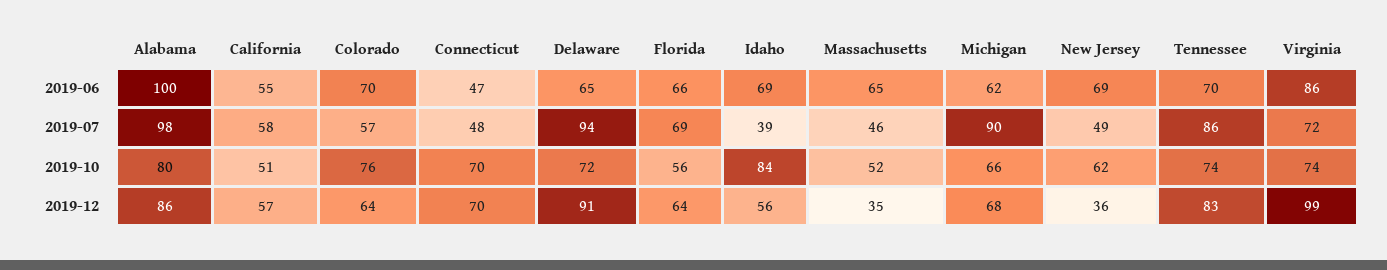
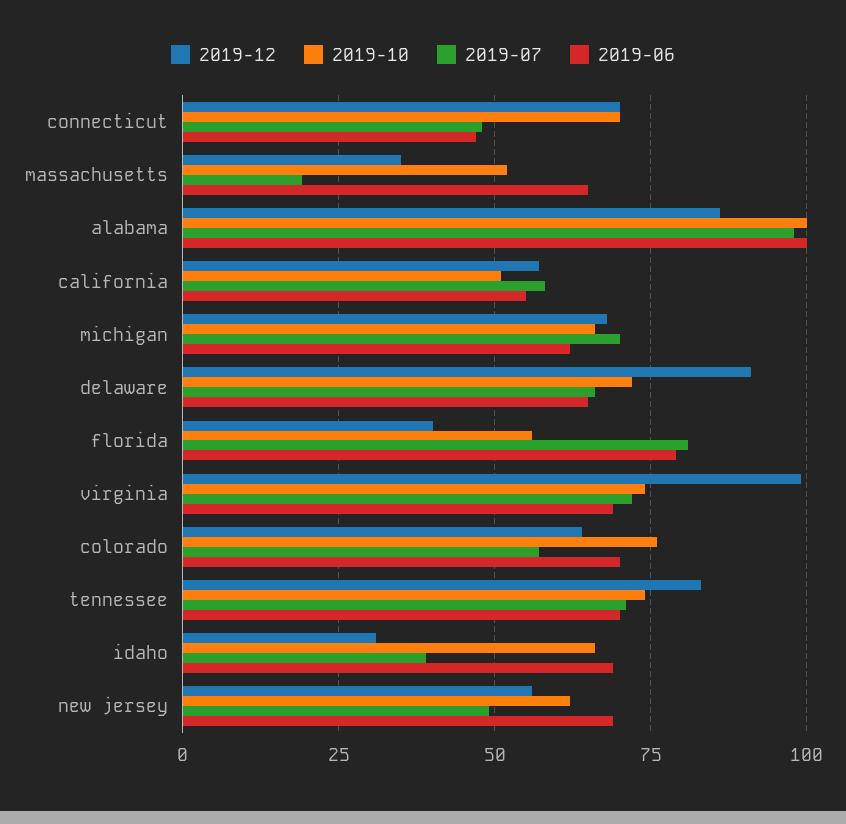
  {
    "2019-06": {
      "Alabama": 100,
      "California": 55,
      "Colorado": 70,
      "Connecticut": 47,
      "Delaware": 65,
-     "Florida": 66,
+     "Florida": 80,
      "Idaho": 69,
      "Massachusetts": 65,
      "Michigan": 62,
      "New Jersey": 69,
      "Tennessee": 70,
-     "Virginia": 86
+     "Virginia": 70
    },
    "2019-07": {
      "Alabama": 98,
      "California": 58,
      "Colorado": 57,
      "Connecticut": 48,
-     "Delaware": 94,
+     "Delaware": 65,
-     "Florida": 69,
+     "Florida": 80,
      "Idaho": 39,
-     "Massachusetts": 46,
+     "Massachusetts": 20,
-     "Michigan": 90,
+     "Michigan": 70,
      "New Jersey": 49,
-     "Tennessee": 86,
+     "Tennessee": 70,
      "Virginia": 72
    },
    "2019-10": {
-     "Alabama": 80,
+     "Alabama": 100,
      "California": 51,
      "Colorado": 76,
      "Connecticut": 70,
      "Delaware": 72,
      "Florida": 56,
-     "Idaho": 84,
+     "Idaho": 65,
      "Massachusetts": 52,
      "Michigan": 66,
      "New Jersey": 62,
      "Tennessee": 74,
      "Virginia": 74
    },
    "2019-12": {
      "Alabama": 86,
      "California": 57,
      "Colorado": 64,
      "Connecticut": 70,
      "Delaware": 91,
-     "Florida": 64,
+     "Florida": 40,
-     "Idaho": 56,
+     "Idaho": 30,
      "Massachusetts": 35,
      "Michigan": 68,
-     "New Jersey": 36,
+     "New Jersey": 55,
      "Tennessee": 83,
      "Virginia": 99
    }
  }

